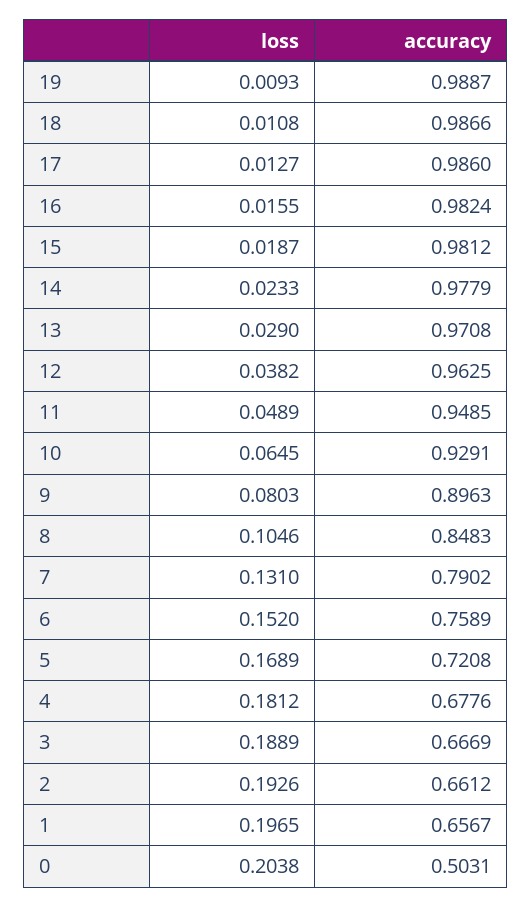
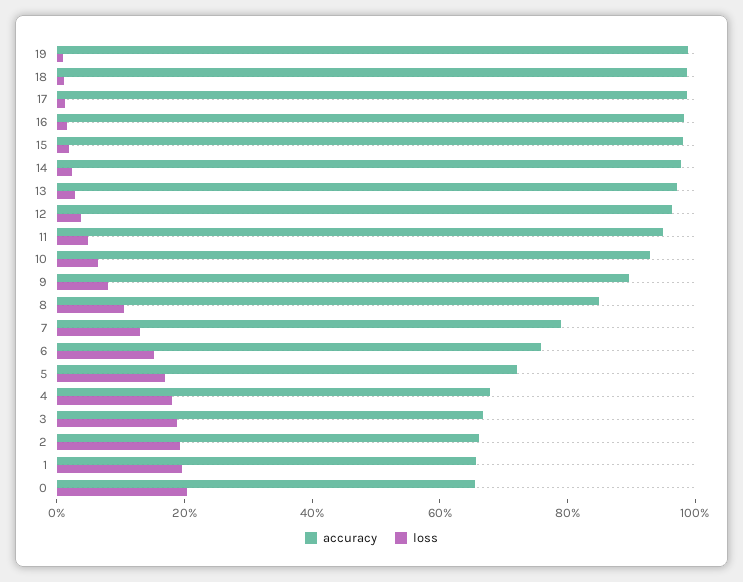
  {
    "loss": {
      "19": 0.0093,
      "18": 0.0108,
      "17": 0.0127,
      "16": 0.0155,
      "15": 0.0187,
      "14": 0.0233,
      "13": 0.029,
      "12": 0.0382,
      "11": 0.0489,
      "10": 0.0645,
      "9": 0.0803,
      "8": 0.1046,
      "7": 0.131,
      "6": 0.152,
      "5": 0.1689,
      "4": 0.1812,
      "3": 0.1889,
      "2": 0.1926,
      "1": 0.1965,
      "0": 0.2038
    },
    "accuracy": {
      "19": 0.9887,
      "18": 0.9866,
      "17": 0.986,
      "16": 0.9824,
      "15": 0.9812,
      "14": 0.9779,
      "13": 0.9708,
      "12": 0.9625,
      "11": 0.9485,
      "10": 0.9291,
      "9": 0.8963,
      "8": 0.8483,
      "7": 0.7902,
      "6": 0.7589,
      "5": 0.7208,
      "4": 0.6776,
      "3": 0.6669,
      "2": 0.6612,
      "1": 0.6567,
-     "0": 0.5031
+     "0": 0.65
    }
  }

